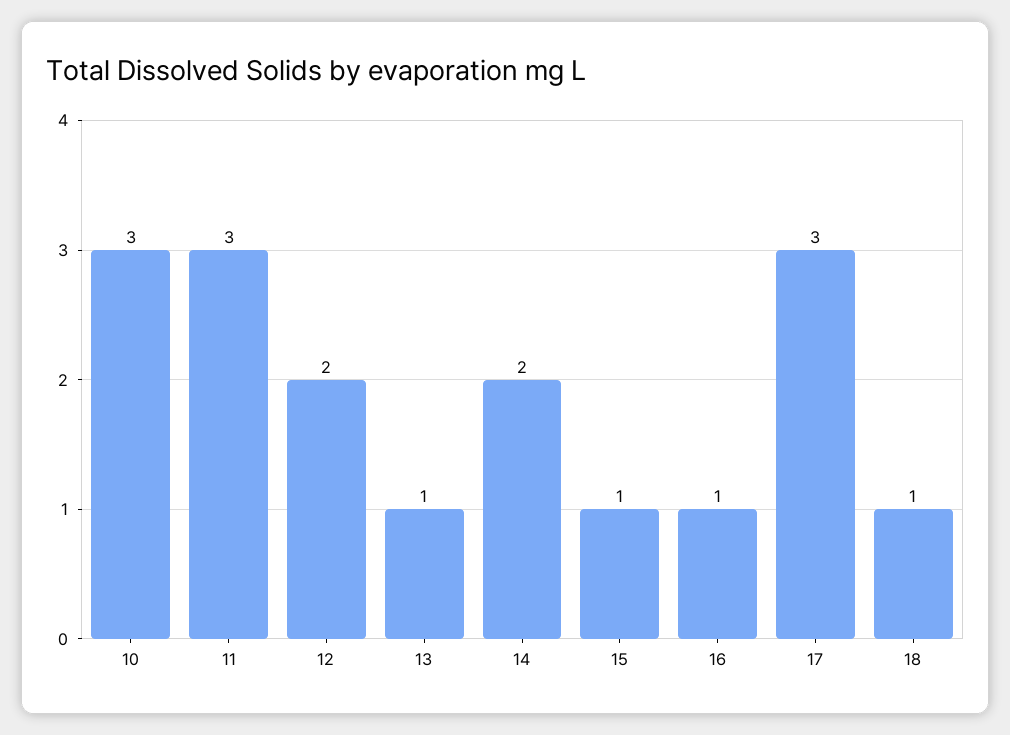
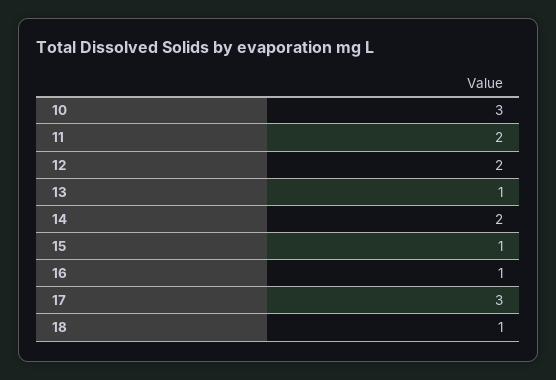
  {
    "10": 3,
-   "11": 3,
+   "11": 2,
    "12": 2,
    "13": 1,
    "14": 2,
    "15": 1,
    "16": 1,
    "17": 3,
    "18": 1
  }

